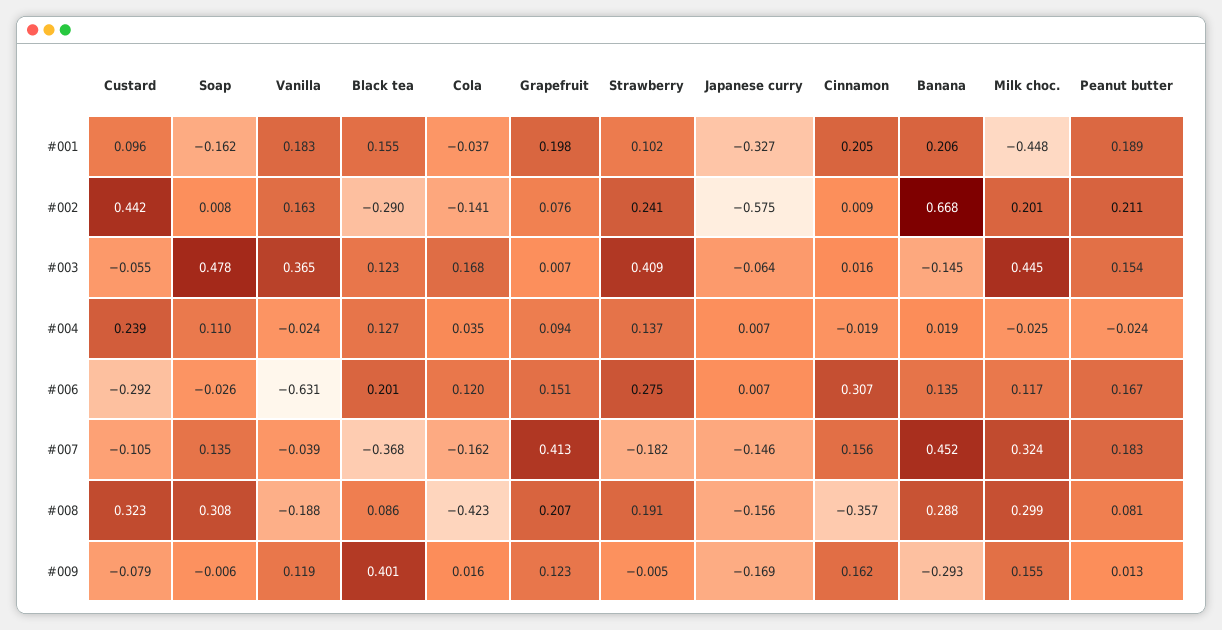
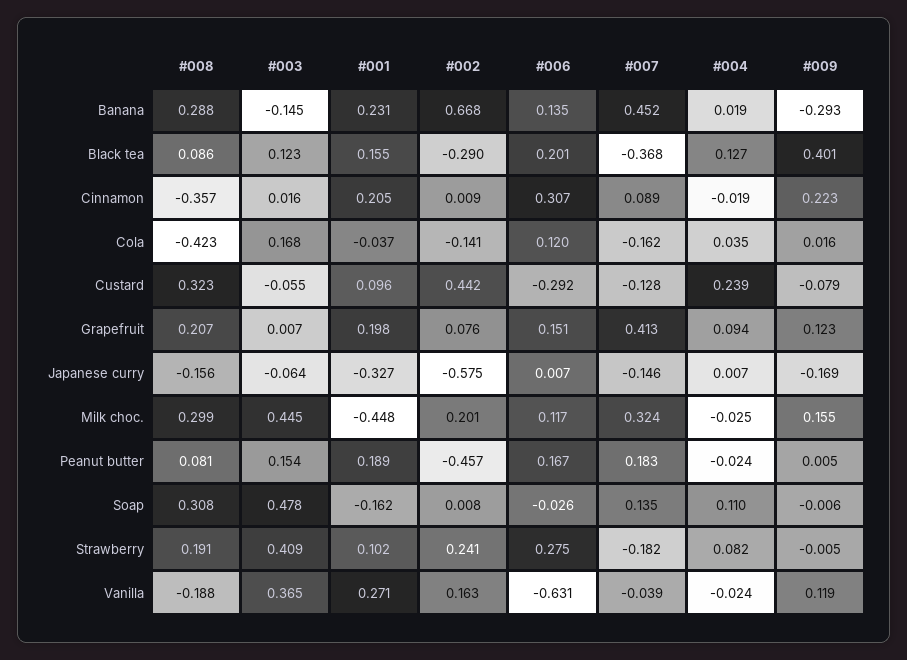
  {
    "Custard": {
      "#001": 0.096,
      "#002": 0.442,
      "#003": -0.055,
      "#004": 0.239,
      "#006": -0.292,
-     "#007": -0.105,
+     "#007": -0.128,
      "#008": 0.323,
      "#009": -0.079
    },
    "Soap": {
      "#001": -0.162,
      "#002": 0.008,
      "#003": 0.478,
      "#004": 0.11,
      "#006": -0.026,
      "#007": 0.135,
      "#008": 0.308,
      "#009": -0.006
    },
    "Vanilla": {
-     "#001": 0.183,
+     "#001": 0.271,
      "#002": 0.163,
      "#003": 0.365,
      "#004": -0.024,
      "#006": -0.631,
      "#007": -0.039,
      "#008": -0.188,
      "#009": 0.119
    },
    "Black tea": {
      "#001": 0.155,
      "#002": -0.29,
      "#003": 0.123,
      "#004": 0.127,
      "#006": 0.201,
      "#007": -0.368,
      "#008": 0.086,
      "#009": 0.401
    },
    "Cola": {
      "#001": -0.037,
      "#002": -0.141,
      "#003": 0.168,
      "#004": 0.035,
      "#006": 0.12,
      "#007": -0.162,
      "#008": -0.423,
      "#009": 0.016
    },
    "Grapefruit": {
      "#001": 0.198,
      "#002": 0.076,
      "#003": 0.007,
      "#004": 0.094,
      "#006": 0.151,
      "#007": 0.413,
      "#008": 0.207,
      "#009": 0.123
    },
    "Strawberry": {
      "#001": 0.102,
      "#002": 0.241,
      "#003": 0.409,
-     "#004": 0.137,
+     "#004": 0.082,
      "#006": 0.275,
      "#007": -0.182,
      "#008": 0.191,
      "#009": -0.005
    },
    "Japanese curry": {
      "#001": -0.327,
      "#002": -0.575,
      "#003": -0.064,
      "#004": 0.007,
      "#006": 0.007,
      "#007": -0.146,
      "#008": -0.156,
      "#009": -0.169
    },
    "Cinnamon": {
      "#001": 0.205,
      "#002": 0.009,
      "#003": 0.016,
      "#004": -0.019,
      "#006": 0.307,
-     "#007": 0.156,
+     "#007": 0.089,
      "#008": -0.357,
-     "#009": 0.162
+     "#009": 0.223
    },
    "Banana": {
-     "#001": 0.206,
+     "#001": 0.231,
      "#002": 0.668,
      "#003": -0.145,
      "#004": 0.019,
      "#006": 0.135,
      "#007": 0.452,
      "#008": 0.288,
      "#009": -0.293
    },
    "Milk choc.": {
      "#001": -0.448,
      "#002": 0.201,
      "#003": 0.445,
      "#004": -0.025,
      "#006": 0.117,
      "#007": 0.324,
      "#008": 0.299,
      "#009": 0.155
    },
    "Peanut butter": {
      "#001": 0.189,
-     "#002": 0.211,
+     "#002": -0.457,
      "#003": 0.154,
      "#004": -0.024,
      "#006": 0.167,
      "#007": 0.183,
      "#008": 0.081,
-     "#009": 0.013
+     "#009": 0.005
    }
  }

